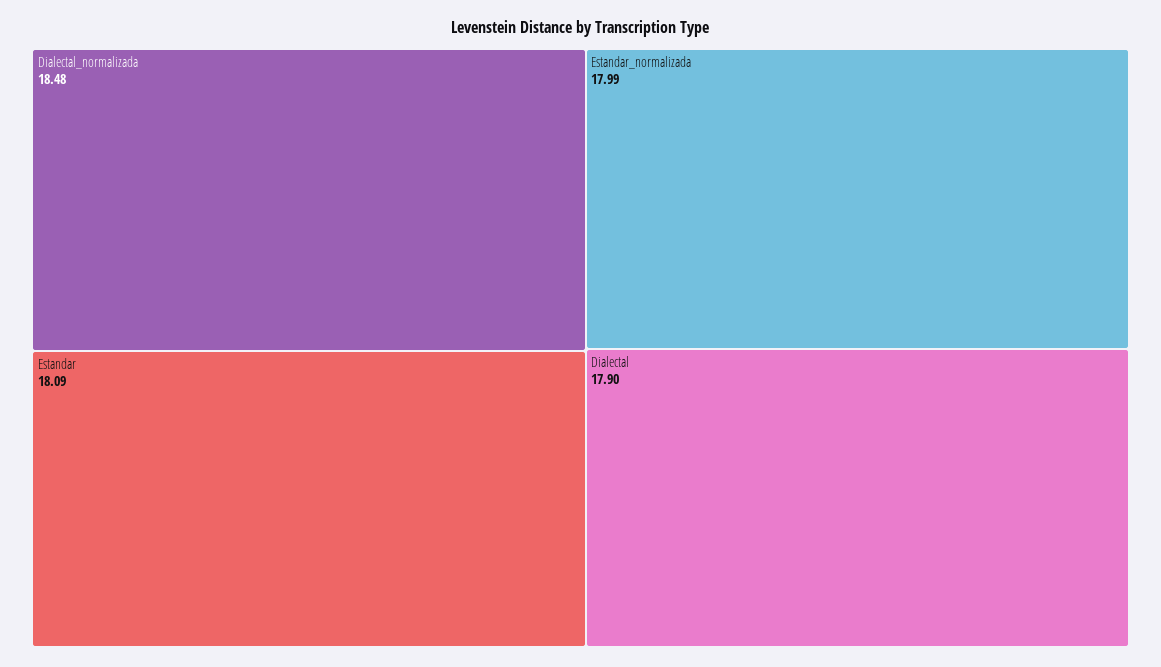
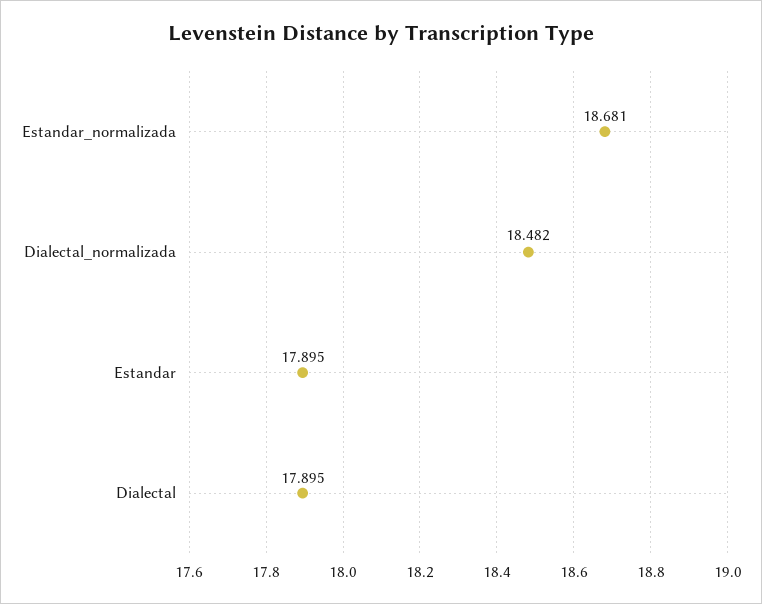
  {
    "Dialectal_normalizada": 18.482,
-   "Estandar": 18.09,
+   "Estandar": 17.895,
-   "Estandar_normalizada": 17.99,
+   "Estandar_normalizada": 18.681,
    "Dialectal": 17.895
  }

